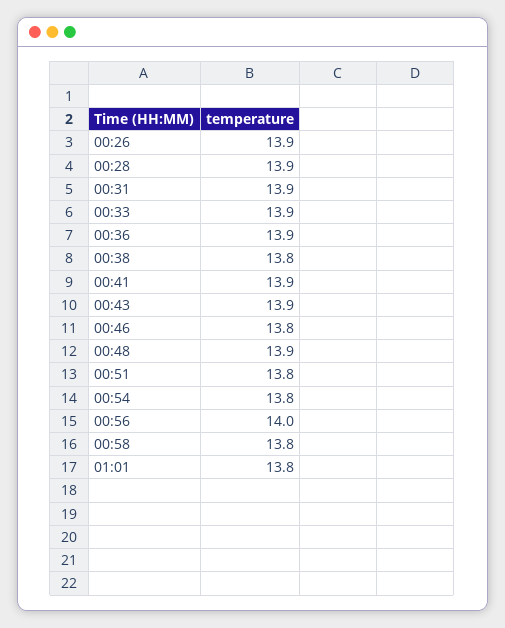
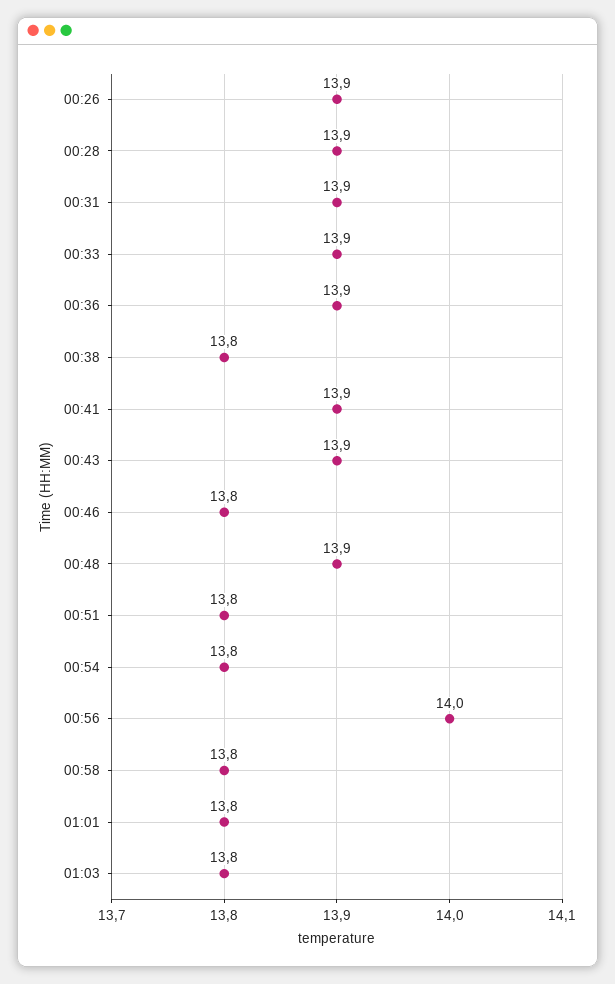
  {
    "00:26": 13.9,
    "00:28": 13.9,
    "00:31": 13.9,
    "00:33": 13.9,
    "00:36": 13.9,
    "00:38": 13.8,
    "00:41": 13.9,
    "00:43": 13.9,
    "00:46": 13.8,
    "00:48": 13.9,
    "00:51": 13.8,
    "00:54": 13.8,
    "00:56": 14,
    "00:58": 13.8,
-   "01:01": 13.8
+   "01:01": 13.8,
+   "01:03": 13.8
  }

